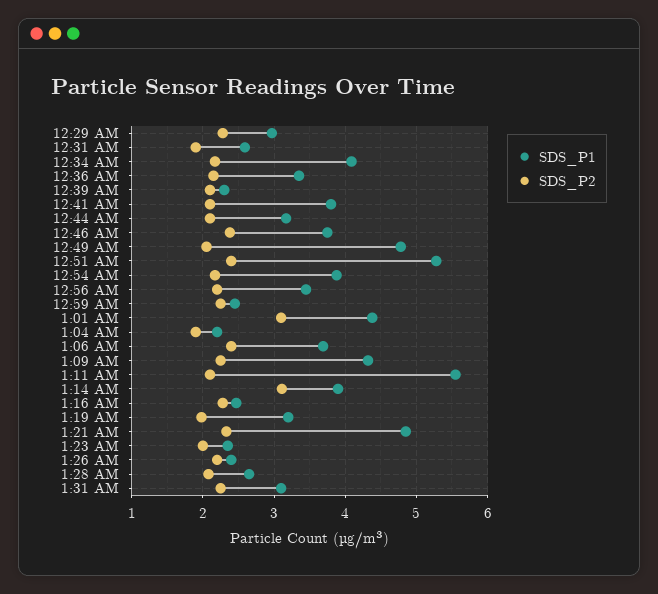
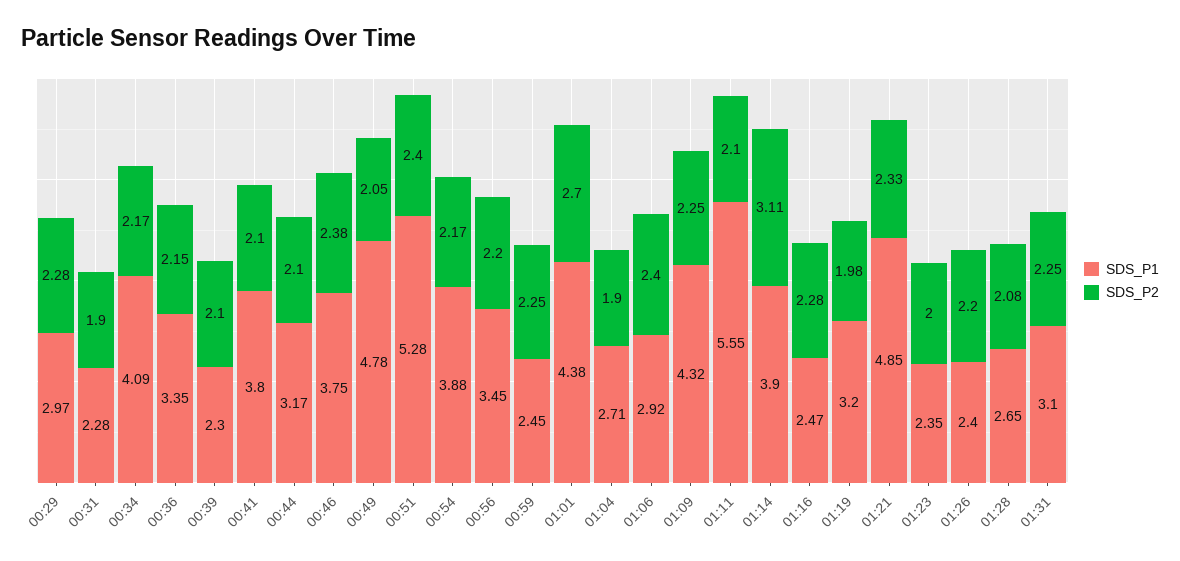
  {
    "SDS_P1": {
      "12:29 AM": 2.97,
-     "12:31 AM": 2.6,
+     "12:31 AM": 2.28,
      "12:34 AM": 4.09,
      "12:36 AM": 3.35,
      "12:39 AM": 2.3,
      "12:41 AM": 3.8,
      "12:44 AM": 3.17,
      "12:46 AM": 3.75,
      "12:49 AM": 4.78,
      "12:51 AM": 5.28,
      "12:54 AM": 3.88,
      "12:56 AM": 3.45,
      "12:59 AM": 2.45,
      "1:01 AM": 4.38,
-     "1:04 AM": 2.2,
+     "1:04 AM": 2.71,
-     "1:06 AM": 3.7,
+     "1:06 AM": 2.92,
      "1:09 AM": 4.32,
      "1:11 AM": 5.55,
      "1:14 AM": 3.9,
      "1:16 AM": 2.47,
      "1:19 AM": 3.2,
      "1:21 AM": 4.85,
      "1:23 AM": 2.35,
      "1:26 AM": 2.4,
      "1:28 AM": 2.65,
      "1:31 AM": 3.1
    },
    "SDS_P2": {
      "12:29 AM": 2.28,
      "12:31 AM": 1.9,
      "12:34 AM": 2.17,
      "12:36 AM": 2.15,
      "12:39 AM": 2.1,
      "12:41 AM": 2.1,
      "12:44 AM": 2.1,
      "12:46 AM": 2.38,
      "12:49 AM": 2.05,
      "12:51 AM": 2.4,
      "12:54 AM": 2.17,
      "12:56 AM": 2.2,
      "12:59 AM": 2.25,
-     "1:01 AM": 3.1,
+     "1:01 AM": 2.7,
      "1:04 AM": 1.9,
      "1:06 AM": 2.4,
      "1:09 AM": 2.25,
      "1:11 AM": 2.1,
      "1:14 AM": 3.11,
      "1:16 AM": 2.28,
      "1:19 AM": 1.98,
      "1:21 AM": 2.33,
      "1:23 AM": 2,
      "1:26 AM": 2.2,
      "1:28 AM": 2.08,
      "1:31 AM": 2.25
    }
  }

